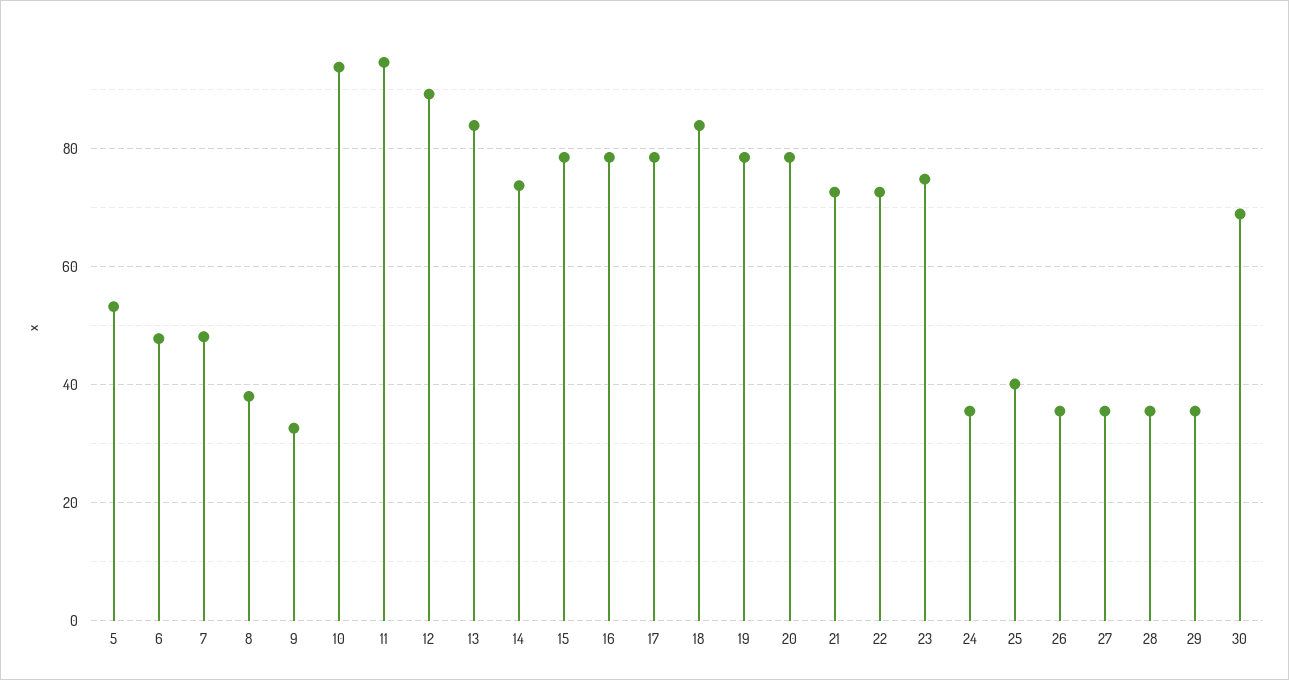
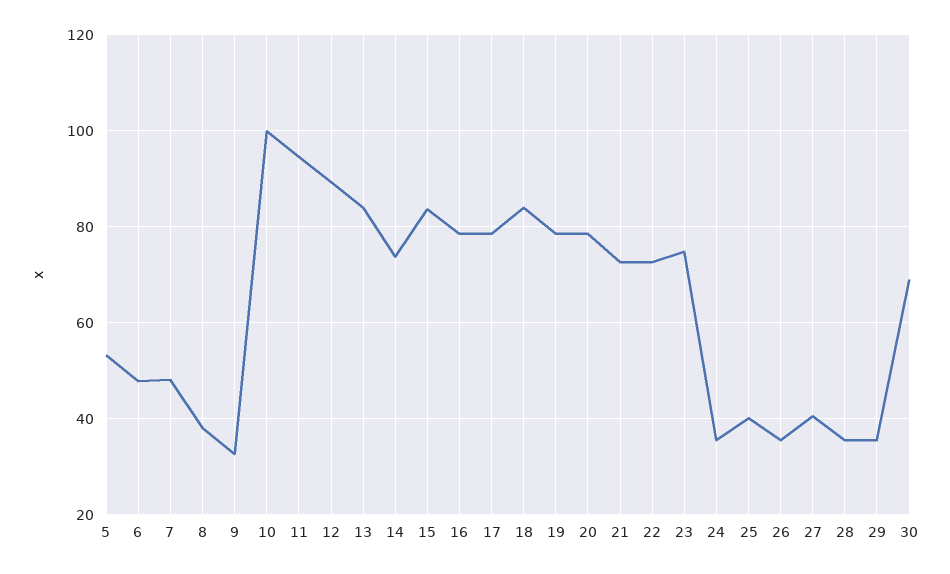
  {
    "5": 54,
    "6": 48,
    "7": 48,
    "8": 38,
    "9": 32,
-   "10": 94,
+   "10": 100,
    "11": 94,
    "12": 90,
    "13": 84,
    "14": 74,
-   "15": 78,
+   "15": 84,
    "16": 78,
    "17": 78,
    "18": 84,
    "19": 78,
    "20": 78,
    "21": 72,
    "22": 72,
    "23": 74,
    "24": 36,
    "25": 40,
    "26": 36,
-   "27": 36,
+   "27": 40,
    "28": 36,
    "29": 36,
    "30": 68
  }

